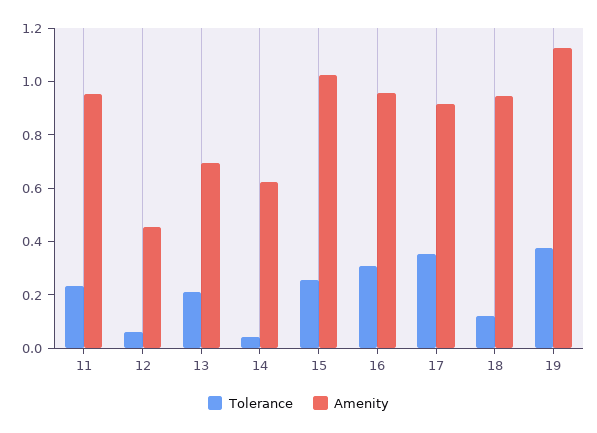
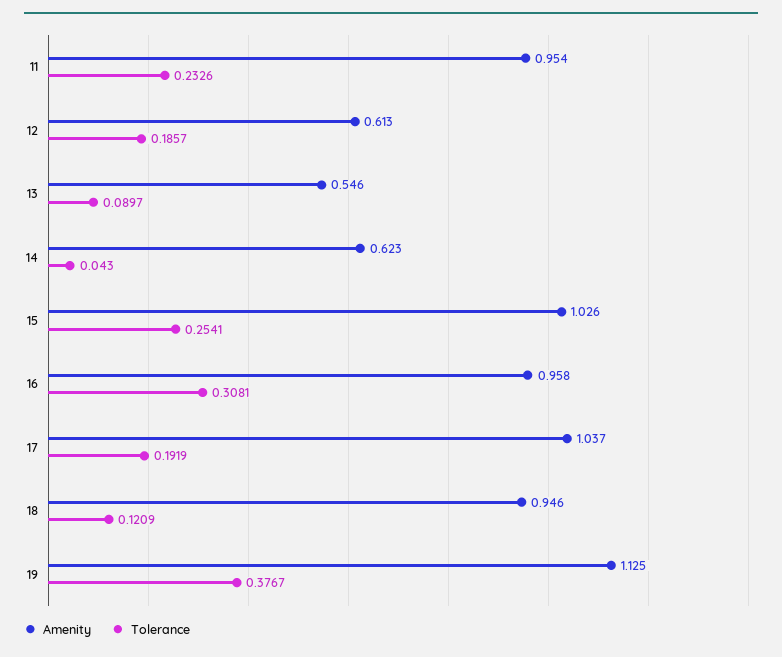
  {
    "Tolerance": {
      "11": 0.2326,
-     "12": 0.05,
+     "12": 0.1857,
-     "13": 0.2,
+     "13": 0.0897,
      "14": 0.043,
      "15": 0.2541,
      "16": 0.3081,
-     "17": 0.35,
+     "17": 0.1919,
      "18": 0.1209,
      "19": 0.3767
    },
    "Amenity": {
      "11": 0.954,
-     "12": 0.45,
+     "12": 0.613,
-     "13": 0.7,
+     "13": 0.546,
      "14": 0.623,
      "15": 1.026,
      "16": 0.958,
-     "17": 0.9,
+     "17": 1.037,
      "18": 0.946,
      "19": 1.125
    }
  }

